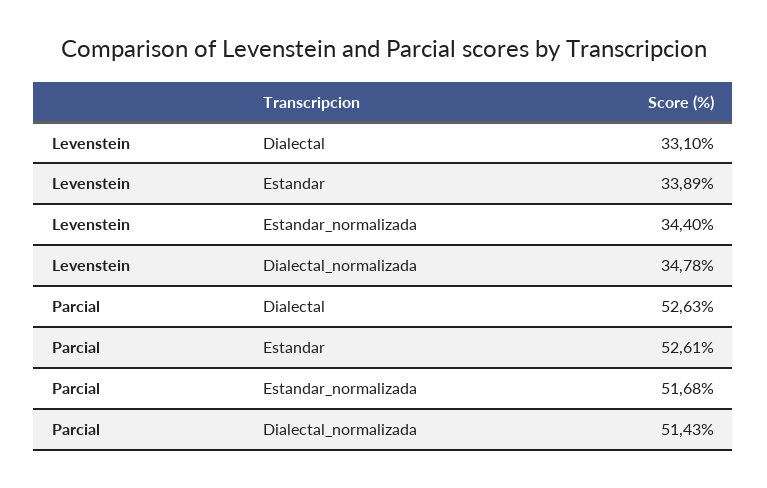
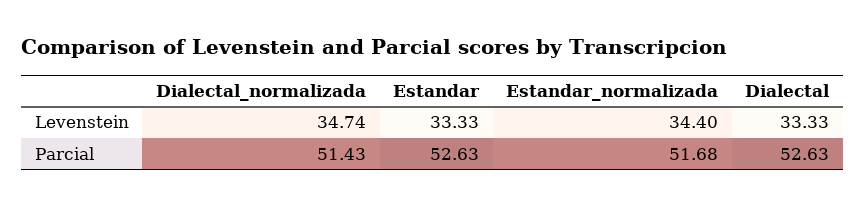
  {
    "Levenstein": {
-     "Dialectal": 33.1,
+     "Dialectal": 33.33,
-     "Estandar": 33.89,
+     "Estandar": 33.33,
      "Estandar_normalizada": 34.4,
-     "Dialectal_normalizada": 34.78
+     "Dialectal_normalizada": 34.74
    },
    "Parcial": {
      "Dialectal": 52.63,
-     "Estandar": 52.61,
+     "Estandar": 52.63,
      "Estandar_normalizada": 51.68,
      "Dialectal_normalizada": 51.43
    }
  }

